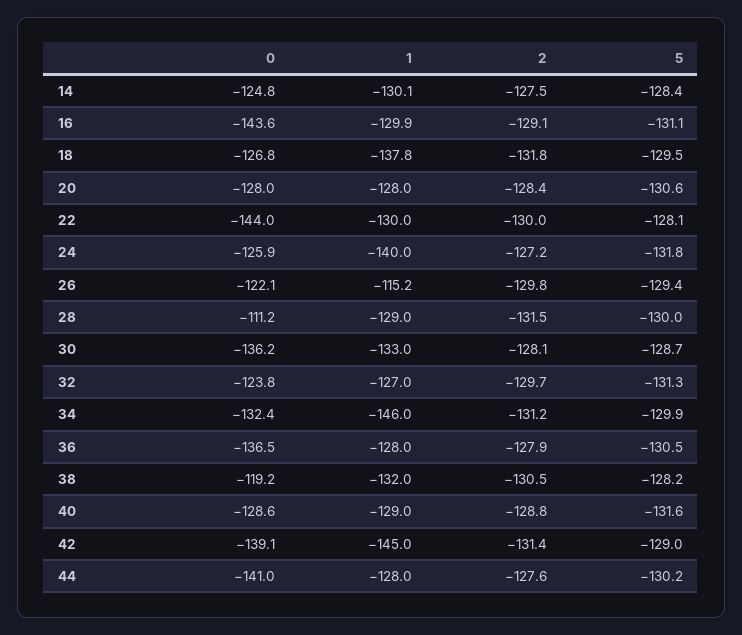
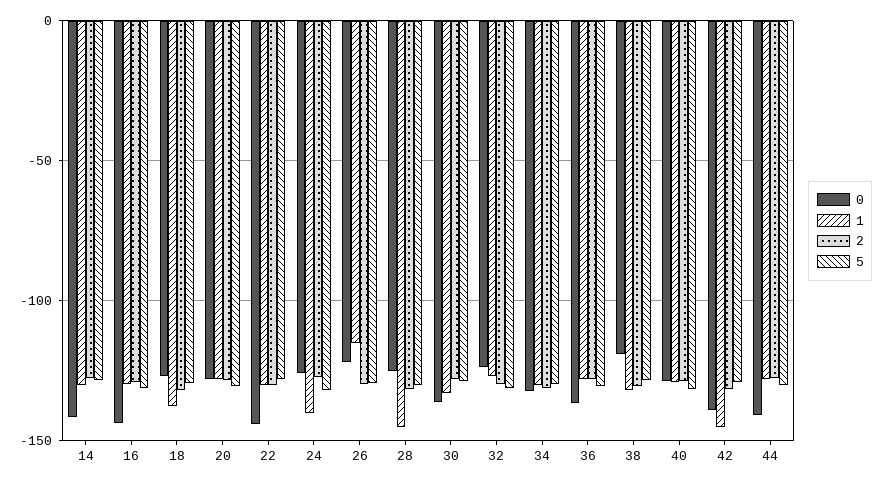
  {
    "0": {
-     "14": -124.8,
+     "14": -140,
      "16": -143.6,
      "18": -126.8,
      "20": -128,
      "22": -144,
      "24": -125.9,
      "26": -122.1,
-     "28": -111.2,
+     "28": -125,
      "30": -136.2,
      "32": -123.8,
      "34": -132.4,
      "36": -136.5,
      "38": -119.2,
      "40": -128.6,
      "42": -139.1,
      "44": -141
    },
    "1": {
      "14": -130.1,
      "16": -129.9,
      "18": -137.8,
      "20": -128,
      "22": -130,
      "24": -140,
      "26": -115.2,
-     "28": -129,
+     "28": -145,
      "30": -133,
      "32": -127,
-     "34": -146,
+     "34": -130,
      "36": -128,
      "38": -132,
      "40": -129,
      "42": -145,
      "44": -128
    },
    "2": {
      "14": -127.5,
      "16": -129.1,
      "18": -131.8,
      "20": -128.4,
      "22": -130,
      "24": -127.2,
      "26": -129.8,
      "28": -131.5,
      "30": -128.1,
      "32": -129.7,
      "34": -131.2,
      "36": -127.9,
      "38": -130.5,
      "40": -128.8,
      "42": -131.4,
      "44": -127.6
    },
    "5": {
      "14": -128.4,
      "16": -131.1,
      "18": -129.5,
      "20": -130.6,
      "22": -128.1,
      "24": -131.8,
      "26": -129.4,
      "28": -130,
      "30": -128.7,
      "32": -131.3,
      "34": -129.9,
      "36": -130.5,
      "38": -128.2,
      "40": -131.6,
      "42": -129,
      "44": -130.2
    }
  }

